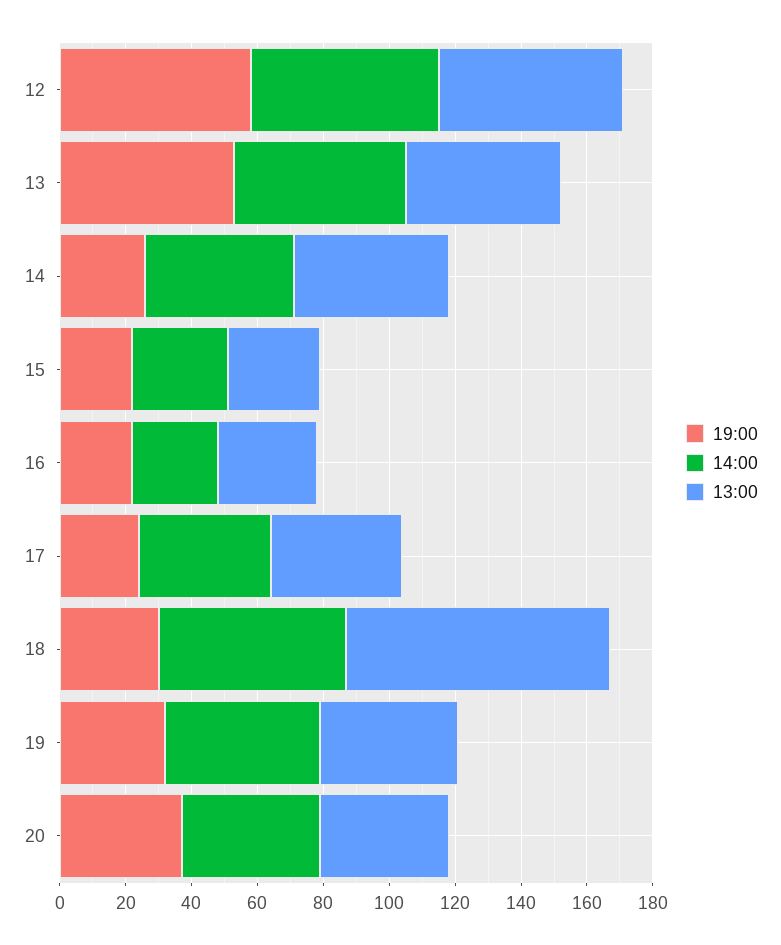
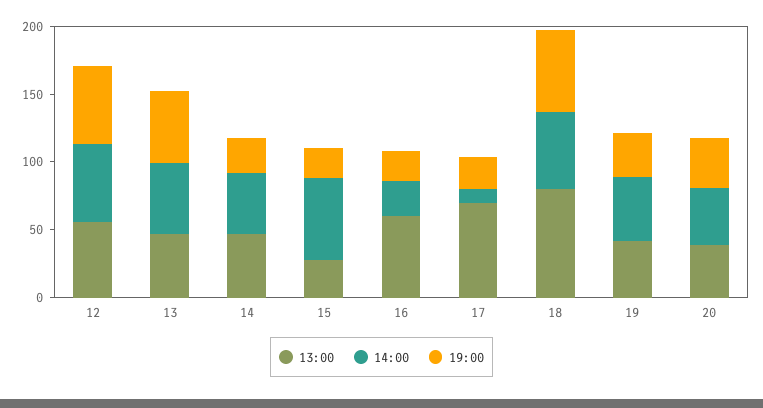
  {
    "19:00": {
      "12": 60,
      "13": 55,
      "14": 25,
      "15": 20,
      "16": 20,
      "17": 25,
-     "18": 30,
+     "18": 60,
      "19": 30,
      "20": 35
    },
    "14:00": {
      "12": 55,
      "13": 50,
      "14": 45,
-     "15": 30,
+     "15": 60,
      "16": 25,
-     "17": 40,
+     "17": 10,
      "18": 55,
      "19": 45,
      "20": 40
    },
    "13:00": {
      "12": 55,
      "13": 45,
      "14": 45,
      "15": 30,
-     "16": 30,
+     "16": 60,
-     "17": 40,
+     "17": 70,
      "18": 80,
      "19": 40,
      "20": 40
    }
  }

